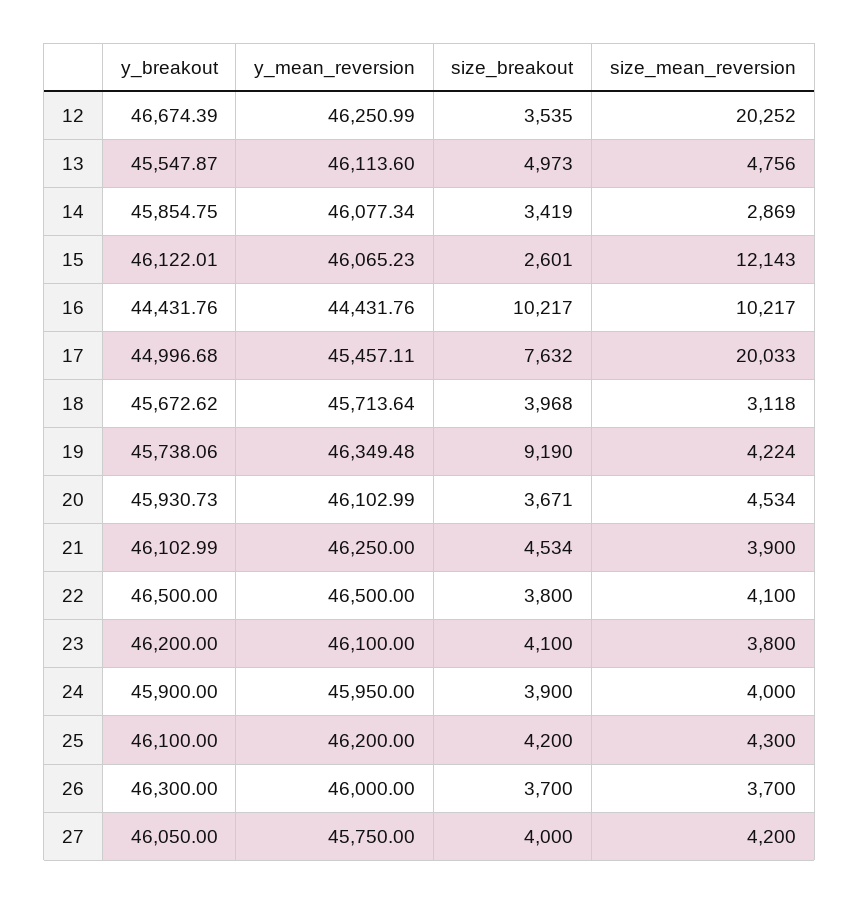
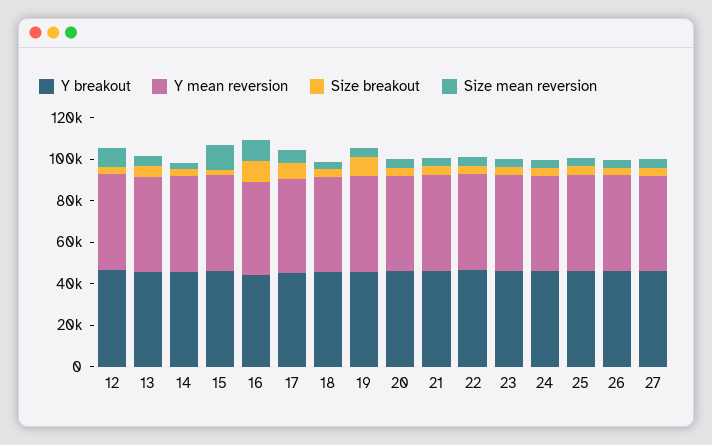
  {
    "y_breakout": {
      "12": 46674.39,
      "13": 45547.87,
      "14": 45854.75,
      "15": 46122.01,
      "16": 44431.76,
      "17": 44996.68,
      "18": 45672.62,
      "19": 45738.06,
      "20": 45930.73,
      "21": 46102.99,
      "22": 46500,
      "23": 46200,
      "24": 45900,
      "25": 46100,
      "26": 46300,
      "27": 46050
    },
    "y_mean_reversion": {
      "12": 46250.99,
      "13": 46113.6,
      "14": 46077.34,
      "15": 46065.23,
      "16": 44431.76,
      "17": 45457.11,
      "18": 45713.64,
      "19": 46349.48,
      "20": 46102.99,
      "21": 46250,
      "22": 46500,
      "23": 46100,
      "24": 45950,
      "25": 46200,
      "26": 46000,
      "27": 45750
    },
    "size_breakout": {
      "12": 3535,
      "13": 4973,
      "14": 3419,
      "15": 2601,
      "16": 10217,
      "17": 7632,
      "18": 3968,
      "19": 9190,
      "20": 3671,
      "21": 4534,
      "22": 3800,
      "23": 4100,
      "24": 3900,
      "25": 4200,
      "26": 3700,
      "27": 4000
    },
    "size_mean_reversion": {
-     "12": 20252,
+     "12": 10000,
      "13": 4756,
      "14": 2869,
      "15": 12143,
      "16": 10217,
-     "17": 20033,
+     "17": 5000,
      "18": 3118,
      "19": 4224,
      "20": 4534,
      "21": 3900,
      "22": 4100,
      "23": 3800,
      "24": 4000,
      "25": 4300,
      "26": 3700,
      "27": 4200
    }
  }

